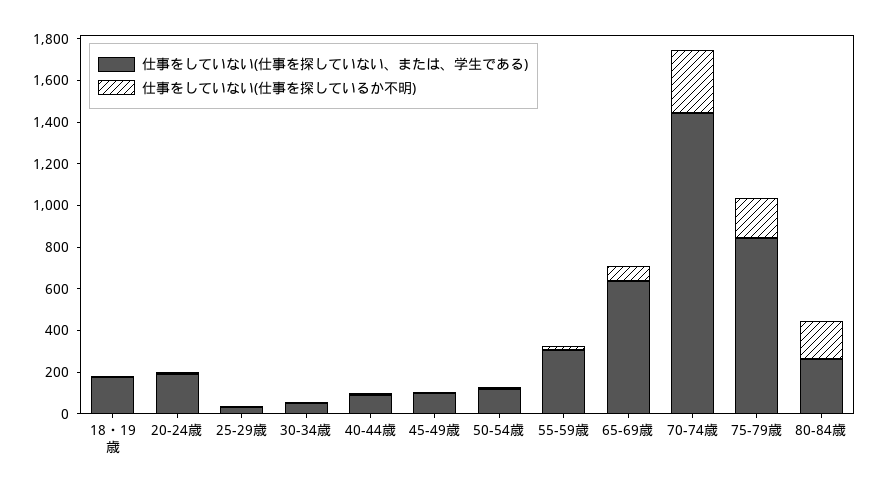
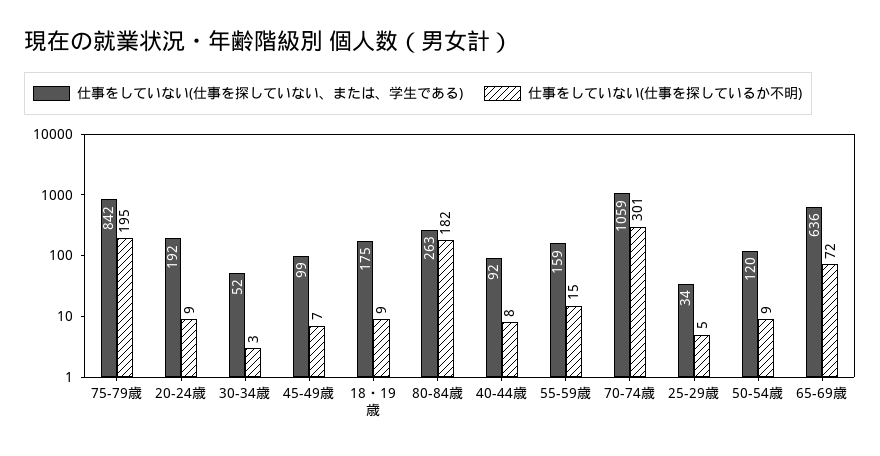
  {
    "仕事をしていない(仕事を探していない、または、学生である)": {
      "18・19歳": 175,
      "20-24歳": 192,
      "25-29歳": 34,
      "30-34歳": 52,
      "40-44歳": 92,
      "45-49歳": 99,
      "50-54歳": 120,
-     "55-59歳": 300,
+     "55-59歳": 159,
      "65-69歳": 636,
-     "70-74歳": 1450,
+     "70-74歳": 1059,
      "75-79歳": 842,
      "80-84歳": 263
    },
    "仕事をしていない(仕事を探しているか不明)": {
      "18・19歳": 9,
      "20-24歳": 9,
      "25-29歳": 5,
      "30-34歳": 3,
      "40-44歳": 8,
      "45-49歳": 7,
      "50-54歳": 9,
      "55-59歳": 15,
      "65-69歳": 72,
      "70-74歳": 301,
      "75-79歳": 195,
      "80-84歳": 182
    }
  }

